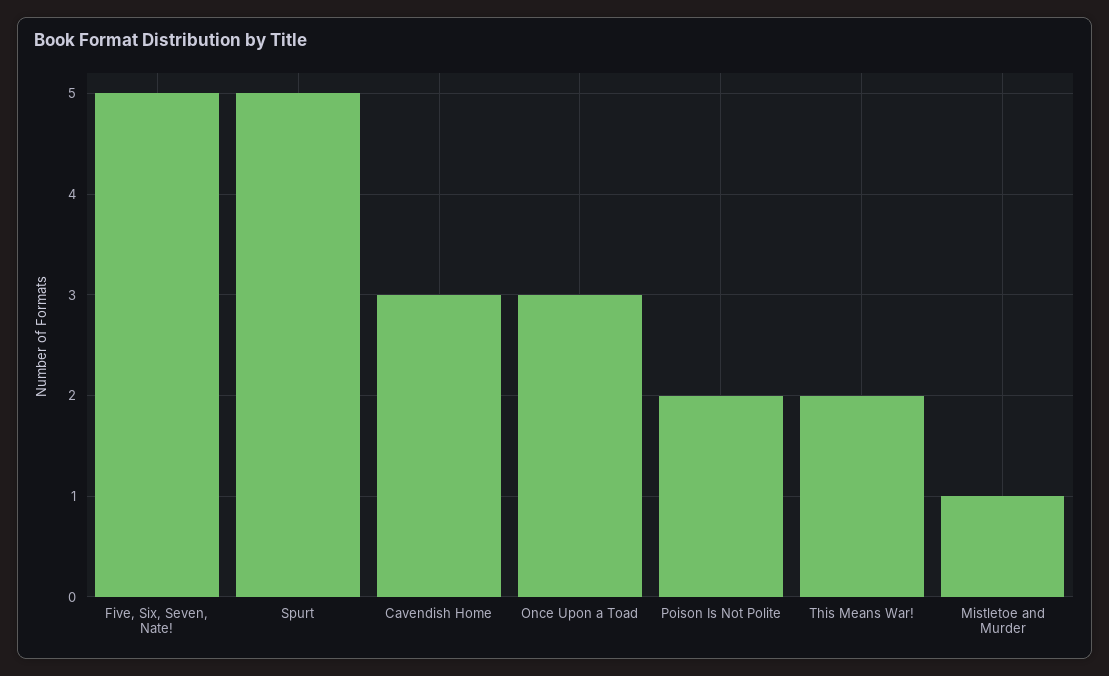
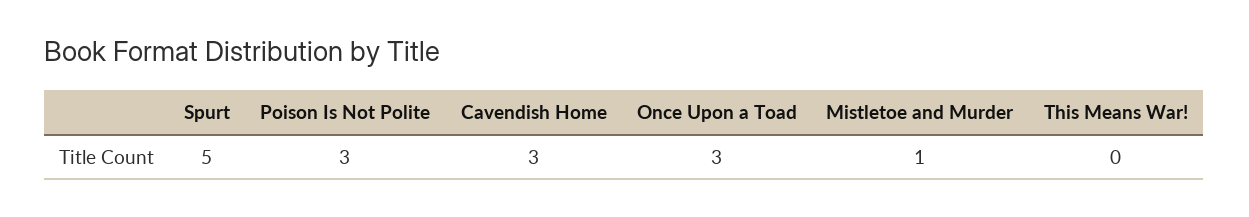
  {
-   "Five, Six, Seven, Nate!": 5,
    "Spurt": 5,
    "Cavendish Home": 3,
    "Once Upon a Toad": 3,
-   "Poison Is Not Polite": 2,
+   "Poison Is Not Polite": 3,
-   "This Means War!": 2,
+   "This Means War!": 0,
    "Mistletoe and Murder": 1
  }

